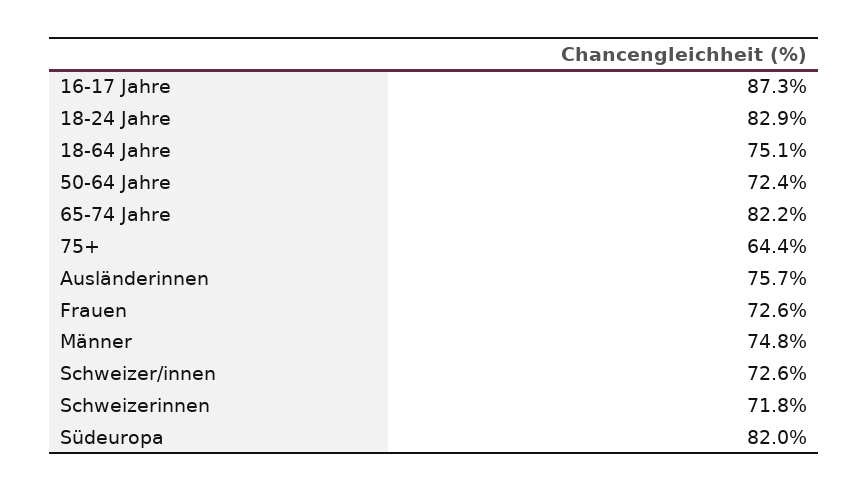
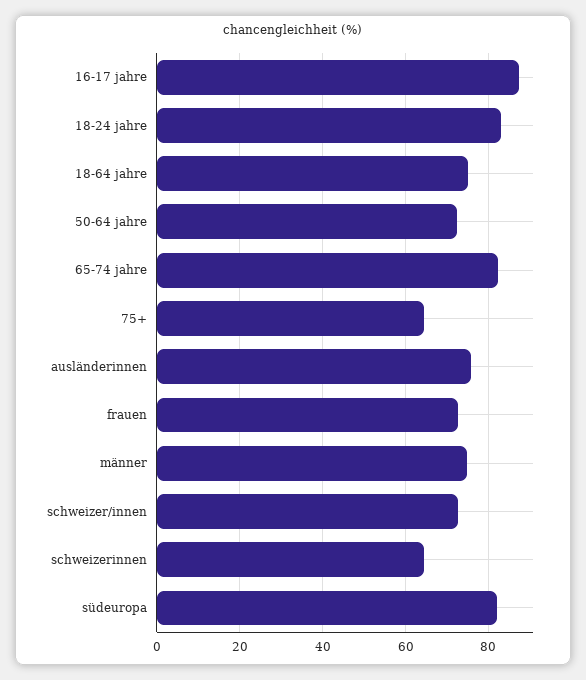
  {
    "16-17 Jahre": 87.3,
    "18-24 Jahre": 82.9,
    "18-64 Jahre": 75.1,
    "50-64 Jahre": 72.4,
    "65-74 Jahre": 82.2,
    "75+": 64.4,
    "Ausländerinnen": 75.7,
    "Frauen": 72.6,
    "Männer": 74.8,
    "Schweizer/innen": 72.6,
-   "Schweizerinnen": 71.8,
+   "Schweizerinnen": 64,
    "Südeuropa": 82
  }

